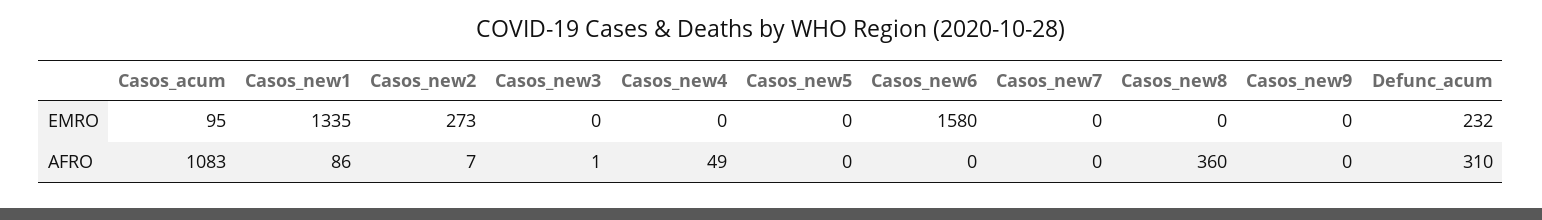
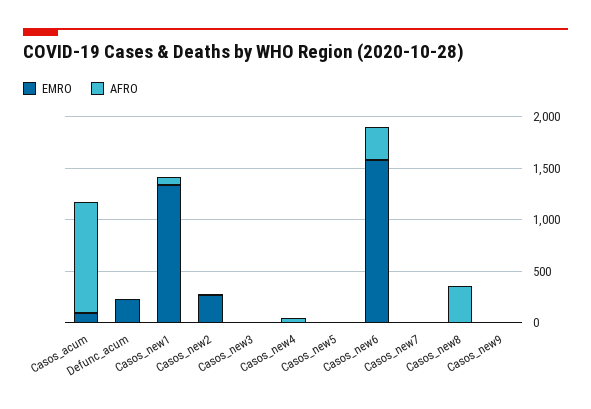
  {
    "EMRO": {
      "Casos_acum": 95,
      "Casos_new1": 1335,
      "Casos_new2": 273,
      "Casos_new3": 0,
      "Casos_new4": 0,
      "Casos_new5": 0,
      "Casos_new6": 1580,
      "Casos_new7": 0,
      "Casos_new8": 0,
      "Casos_new9": 0,
      "Defunc_acum": 232
    },
    "AFRO": {
      "Casos_acum": 1083,
      "Casos_new1": 86,
      "Casos_new2": 7,
      "Casos_new3": 1,
      "Casos_new4": 49,
      "Casos_new5": 0,
-     "Casos_new6": 0,
+     "Casos_new6": 300,
      "Casos_new7": 0,
      "Casos_new8": 360,
      "Casos_new9": 0,
-     "Defunc_acum": 310
+     "Defunc_acum": 0
    }
  }

